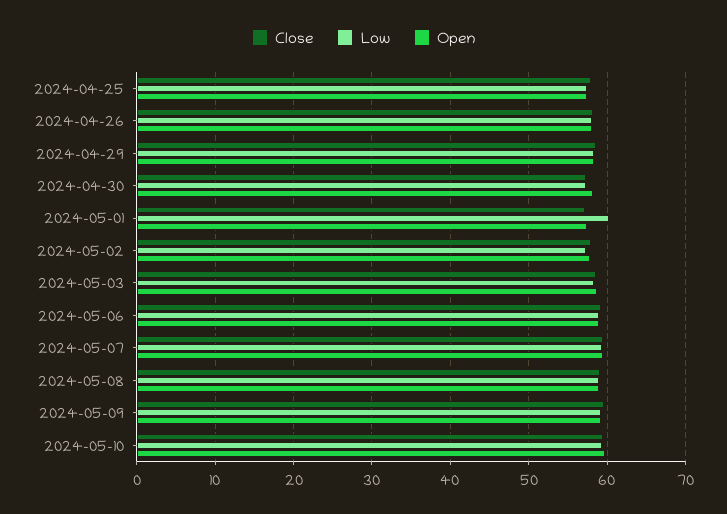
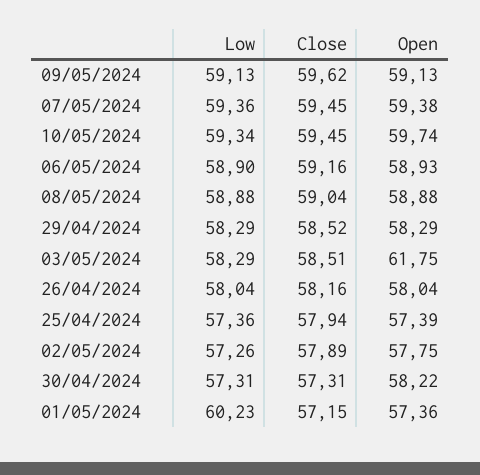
  {
    "Close": {
      "2024-04-25": 57.94,
      "2024-04-26": 58.16,
      "2024-04-29": 58.52,
      "2024-04-30": 57.31,
      "2024-05-01": 57.15,
      "2024-05-02": 57.89,
      "2024-05-03": 58.51,
      "2024-05-06": 59.16,
      "2024-05-07": 59.45,
      "2024-05-08": 59.04,
      "2024-05-09": 59.62,
      "2024-05-10": 59.45
    },
    "Low": {
      "2024-04-25": 57.36,
      "2024-04-26": 58.04,
      "2024-04-29": 58.29,
      "2024-04-30": 57.31,
      "2024-05-01": 60.23,
      "2024-05-02": 57.26,
      "2024-05-03": 58.29,
      "2024-05-06": 58.9,
      "2024-05-07": 59.36,
      "2024-05-08": 58.88,
      "2024-05-09": 59.13,
      "2024-05-10": 59.34
    },
    "Open": {
      "2024-04-25": 57.39,
      "2024-04-26": 58.04,
      "2024-04-29": 58.29,
      "2024-04-30": 58.22,
      "2024-05-01": 57.36,
      "2024-05-02": 57.75,
-     "2024-05-03": 59,
+     "2024-05-03": 61.75,
      "2024-05-06": 58.93,
      "2024-05-07": 59.38,
      "2024-05-08": 58.88,
      "2024-05-09": 59.13,
      "2024-05-10": 59.74
    }
  }

